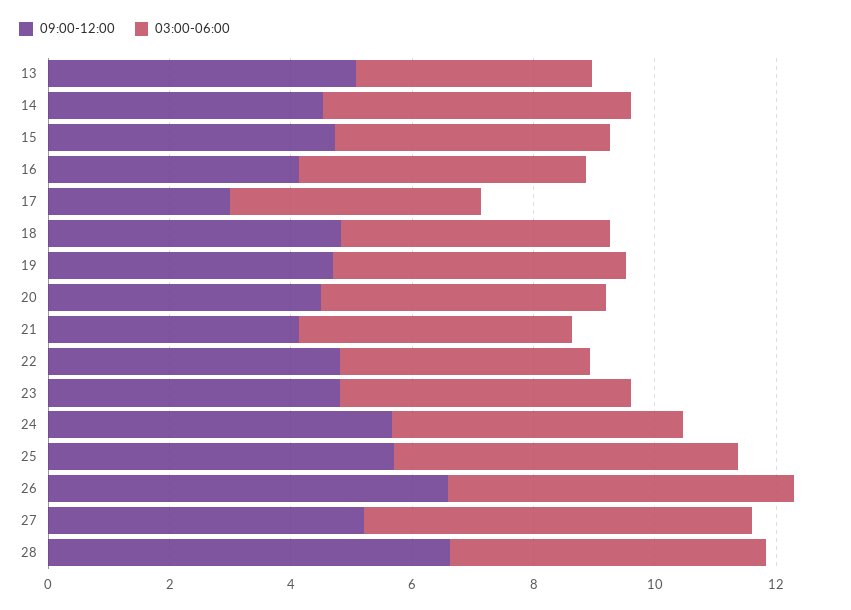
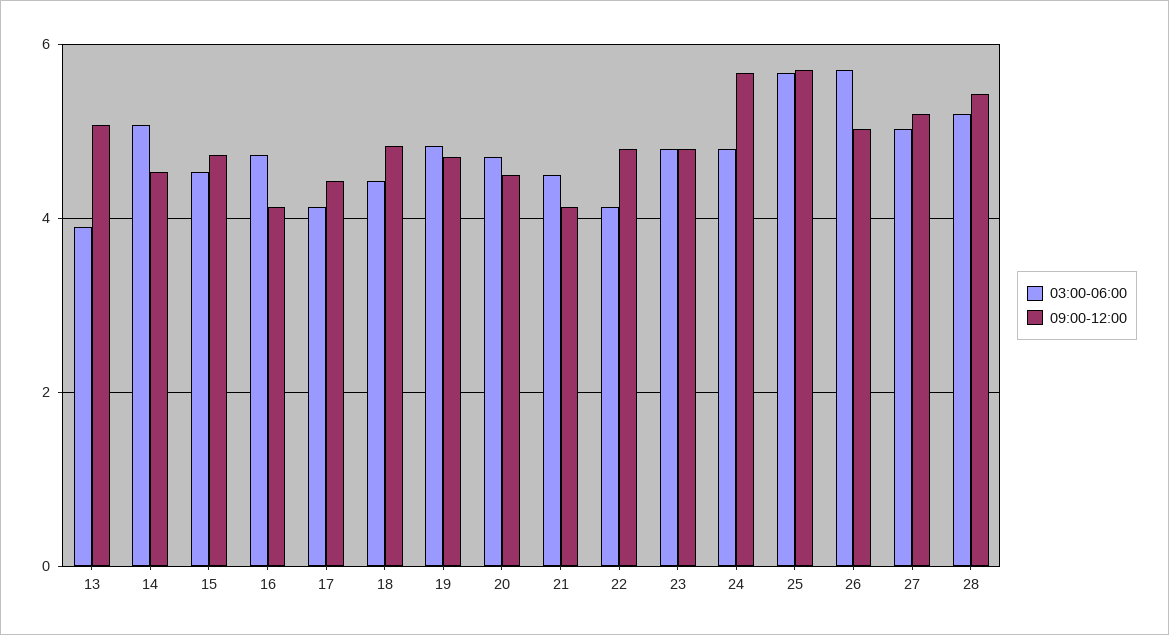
  {
    "09:00-12:00": {
      "13": 5,
      "14": 4.6,
      "15": 4.8,
      "16": 4.2,
-     "17": 3,
+     "17": 4.4,
      "18": 4.8,
      "19": 4.8,
      "20": 4.6,
      "21": 4.2,
      "22": 4.8,
      "23": 4.8,
      "24": 5.6,
      "25": 5.8,
-     "26": 6.5,
+     "26": 5,
      "27": 5.2,
-     "28": 6.5
+     "28": 5.4
    },
    "03:00-06:00": {
      "13": 4,
      "14": 5,
      "15": 4.6,
      "16": 4.8,
      "17": 4.2,
      "18": 4.4,
      "19": 4.8,
      "20": 4.8,
      "21": 4.6,
      "22": 4.2,
      "23": 4.8,
      "24": 4.8,
      "25": 5.6,
      "26": 5.8,
-     "27": 6.5,
+     "27": 5,
      "28": 5.2
    }
  }

